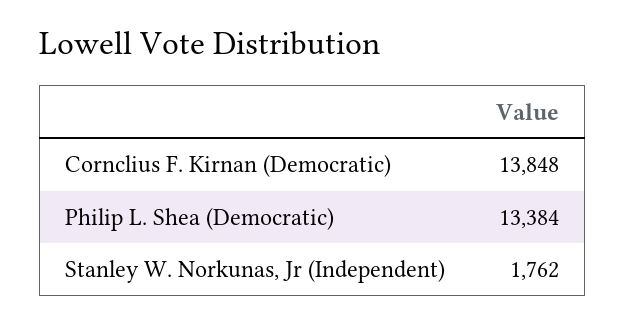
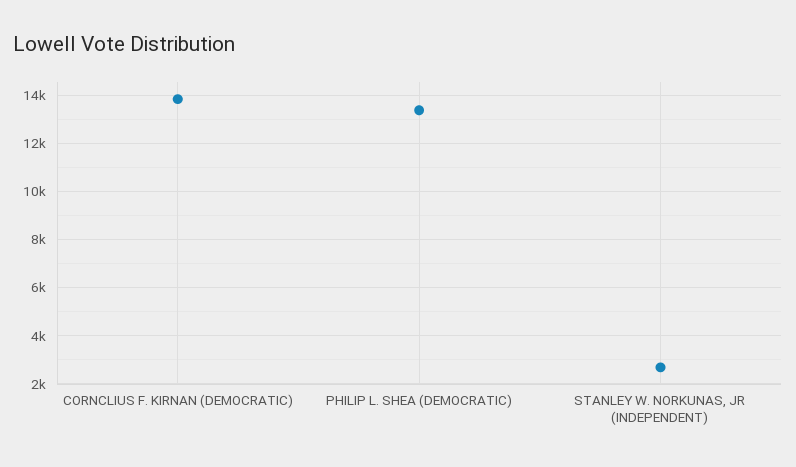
  {
    "Cornclius F. Kirnan (Democratic)": 13848,
    "Philip L. Shea (Democratic)": 13384,
-   "Stanley W. Norkunas, Jr (Independent)": 1762
+   "Stanley W. Norkunas, Jr (Independent)": 2750
  }

